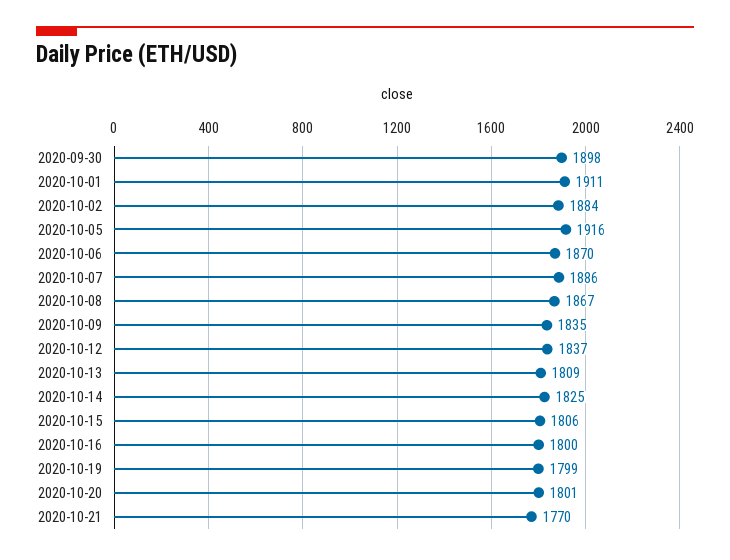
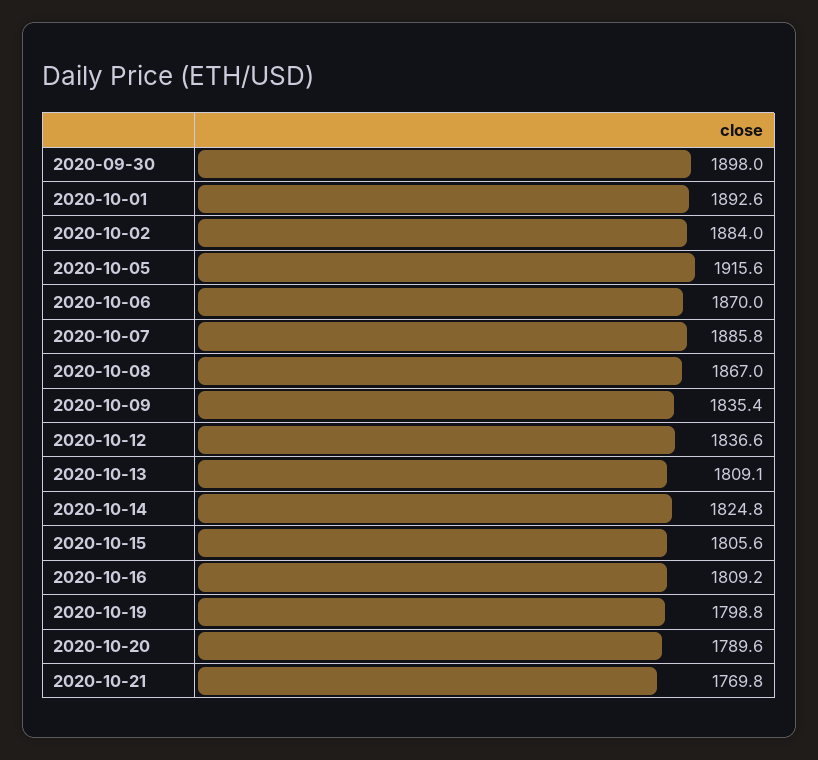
  {
    "2020-09-30": 1898,
-   "2020-10-01": 1911,
+   "2020-10-01": 1892.6,
    "2020-10-02": 1884,
    "2020-10-05": 1915.6,
    "2020-10-06": 1870,
    "2020-10-07": 1885.8,
    "2020-10-08": 1867,
    "2020-10-09": 1835.4,
    "2020-10-12": 1836.6,
    "2020-10-13": 1809.1,
    "2020-10-14": 1824.8,
    "2020-10-15": 1805.6,
-   "2020-10-16": 1800,
+   "2020-10-16": 1809.2,
    "2020-10-19": 1798.8,
-   "2020-10-20": 1801,
+   "2020-10-20": 1789.6,
    "2020-10-21": 1769.8
  }

